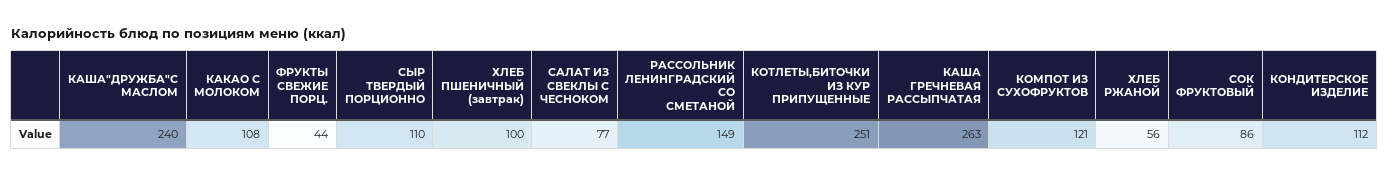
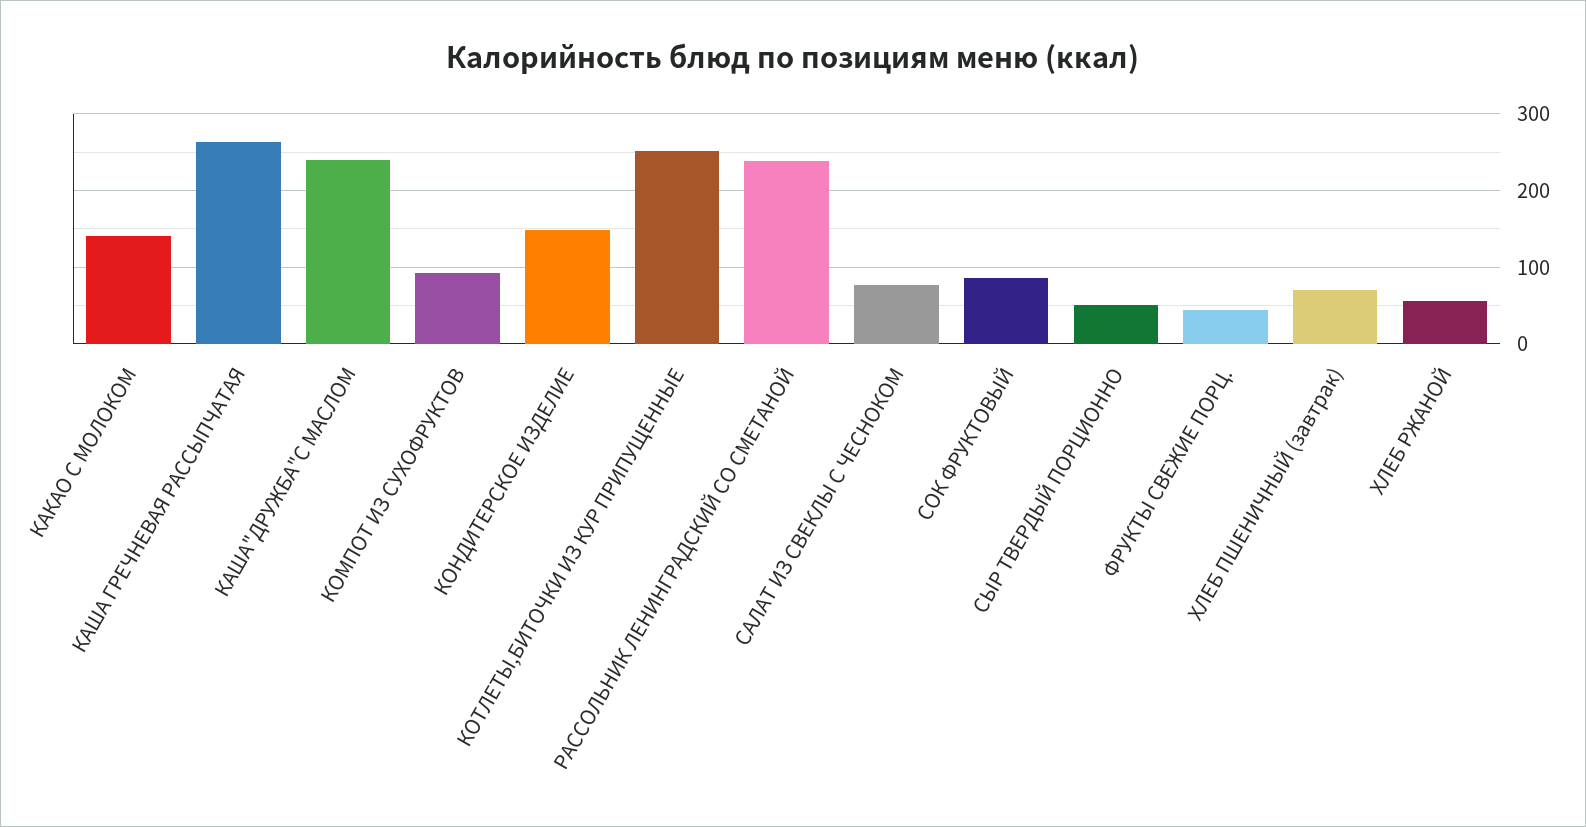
  {
    "КАША\"ДРУЖБА\"С МАСЛОМ": 240,
-   "КАКАО С МОЛОКОМ": 108,
+   "КАКАО С МОЛОКОМ": 140,
    "ФРУКТЫ СВЕЖИЕ ПОРЦ.": 44,
-   "СЫР ТВЕРДЫЙ ПОРЦИОННО": 110,
+   "СЫР ТВЕРДЫЙ ПОРЦИОННО": 50,
-   "ХЛЕБ ПШЕНИЧНЫЙ (завтрак)": 100,
+   "ХЛЕБ ПШЕНИЧНЫЙ (завтрак)": 70,
    "САЛАТ ИЗ СВЕКЛЫ С ЧЕСНОКОМ": 77,
-   "РАССОЛЬНИК ЛЕНИНГРАДСКИЙ СО СМЕТАНОЙ": 149,
+   "РАССОЛЬНИК ЛЕНИНГРАДСКИЙ СО СМЕТАНОЙ": 240,
    "КОТЛЕТЫ,БИТОЧКИ ИЗ КУР ПРИПУЩЕННЫЕ": 251,
    "КАША ГРЕЧНЕВАЯ РАССЫПЧАТАЯ": 263,
-   "КОМПОТ ИЗ СУХОФРУКТОВ": 121,
+   "КОМПОТ ИЗ СУХОФРУКТОВ": 90,
    "ХЛЕБ РЖАНОЙ": 56,
    "СОК ФРУКТОВЫЙ": 86,
-   "КОНДИТЕРСКОЕ ИЗДЕЛИЕ": 112
+   "КОНДИТЕРСКОЕ ИЗДЕЛИЕ": 150
  }

